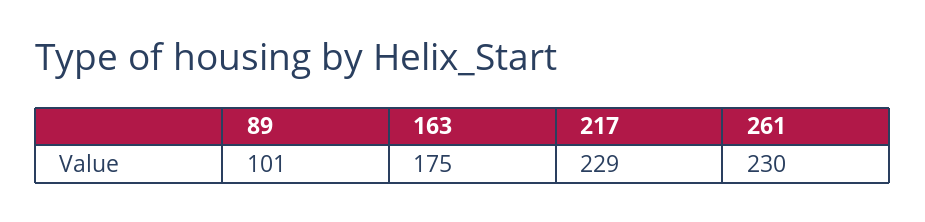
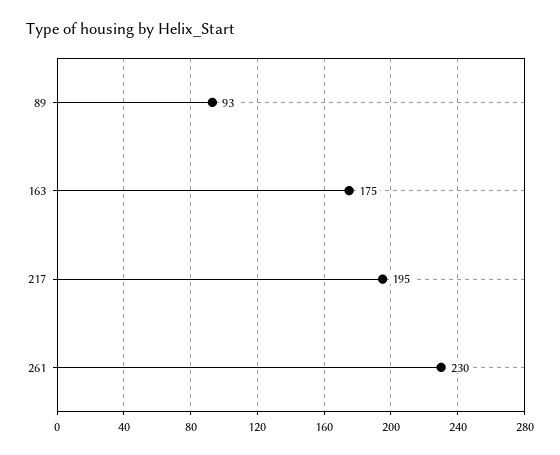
  {
-   "89": 101,
+   "89": 93,
    "163": 175,
-   "217": 229,
+   "217": 195,
    "261": 230
  }

